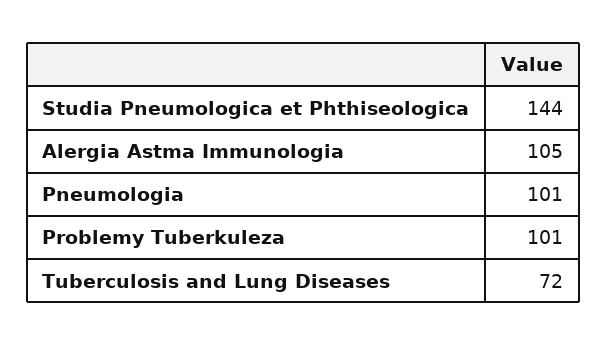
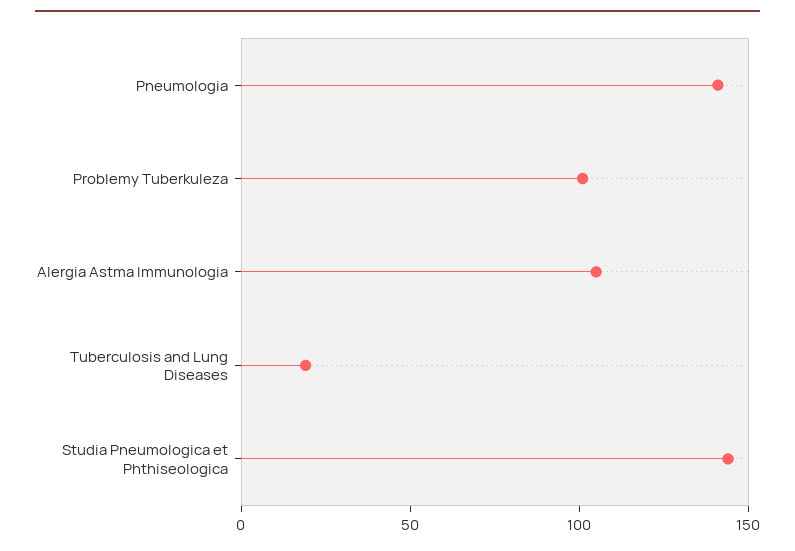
  {
    "Studia Pneumologica et Phthiseologica": 144,
    "Alergia Astma Immunologia": 105,
-   "Pneumologia": 101,
+   "Pneumologia": 140,
    "Problemy Tuberkuleza": 101,
-   "Tuberculosis and Lung Diseases": 72
+   "Tuberculosis and Lung Diseases": 20
  }

